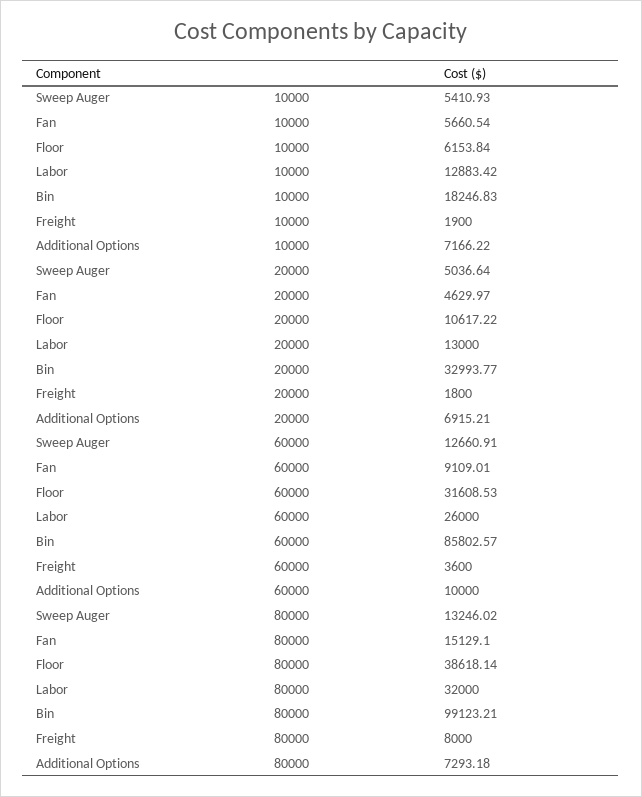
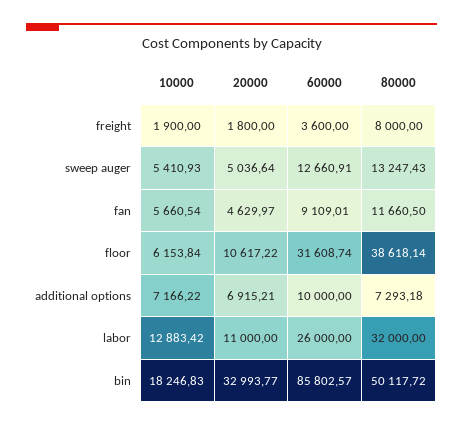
  {
    "Sweep Auger": {
      "10000": 5410.93,
      "20000": 5036.64,
      "60000": 12660.91,
-     "80000": 13246.02
+     "80000": 13247.43
    },
    "Fan": {
      "10000": 5660.54,
      "20000": 4629.97,
      "60000": 9109.01,
-     "80000": 15129.1
+     "80000": 11660.5
    },
    "Floor": {
      "10000": 6153.84,
      "20000": 10617.22,
-     "60000": 31608.53,
+     "60000": 31608.74,
      "80000": 38618.14
    },
    "Labor": {
      "10000": 12883.42,
-     "20000": 13000,
+     "20000": 11000,
      "60000": 26000,
      "80000": 32000
    },
    "Bin": {
      "10000": 18246.83,
      "20000": 32993.77,
      "60000": 85802.57,
-     "80000": 99123.21
+     "80000": 50117.72
    },
    "Freight": {
      "10000": 1900,
      "20000": 1800,
      "60000": 3600,
      "80000": 8000
    },
    "Additional Options": {
      "10000": 7166.22,
      "20000": 6915.21,
      "60000": 10000,
      "80000": 7293.18
    }
  }

